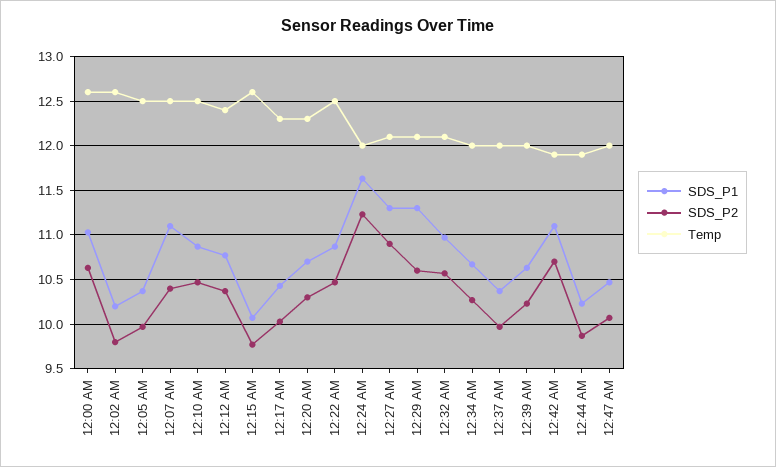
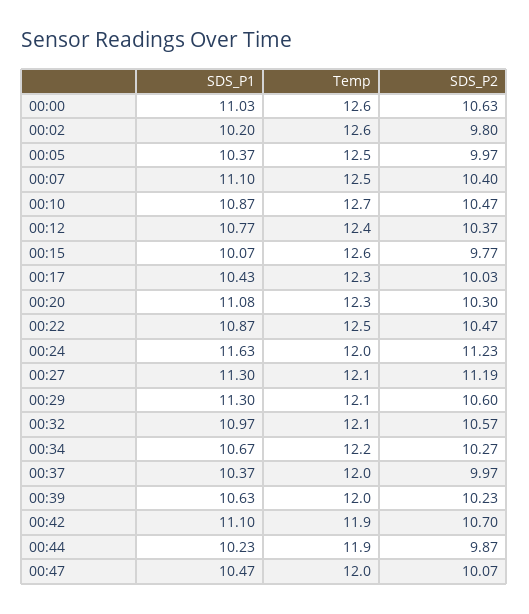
  {
    "SDS_P1": {
      "12:00 AM": 11.03,
      "12:02 AM": 10.2,
      "12:05 AM": 10.37,
      "12:07 AM": 11.1,
      "12:10 AM": 10.87,
      "12:12 AM": 10.77,
      "12:15 AM": 10.07,
      "12:17 AM": 10.43,
-     "12:20 AM": 10.7,
+     "12:20 AM": 11.08,
      "12:22 AM": 10.87,
      "12:24 AM": 11.63,
      "12:27 AM": 11.3,
      "12:29 AM": 11.3,
      "12:32 AM": 10.97,
      "12:34 AM": 10.67,
      "12:37 AM": 10.37,
      "12:39 AM": 10.63,
      "12:42 AM": 11.1,
      "12:44 AM": 10.23,
      "12:47 AM": 10.47
    },
    "SDS_P2": {
      "12:00 AM": 10.63,
      "12:02 AM": 9.8,
      "12:05 AM": 9.97,
      "12:07 AM": 10.4,
      "12:10 AM": 10.47,
      "12:12 AM": 10.37,
      "12:15 AM": 9.77,
      "12:17 AM": 10.03,
      "12:20 AM": 10.3,
      "12:22 AM": 10.47,
      "12:24 AM": 11.23,
-     "12:27 AM": 10.9,
+     "12:27 AM": 11.19,
      "12:29 AM": 10.6,
      "12:32 AM": 10.57,
      "12:34 AM": 10.27,
      "12:37 AM": 9.97,
      "12:39 AM": 10.23,
      "12:42 AM": 10.7,
      "12:44 AM": 9.87,
      "12:47 AM": 10.07
    },
    "Temp": {
      "12:00 AM": 12.6,
      "12:02 AM": 12.6,
      "12:05 AM": 12.5,
      "12:07 AM": 12.5,
-     "12:10 AM": 12.5,
+     "12:10 AM": 12.7,
      "12:12 AM": 12.4,
      "12:15 AM": 12.6,
      "12:17 AM": 12.3,
      "12:20 AM": 12.3,
      "12:22 AM": 12.5,
      "12:24 AM": 12,
      "12:27 AM": 12.1,
      "12:29 AM": 12.1,
      "12:32 AM": 12.1,
-     "12:34 AM": 12,
+     "12:34 AM": 12.2,
      "12:37 AM": 12,
      "12:39 AM": 12,
      "12:42 AM": 11.9,
      "12:44 AM": 11.9,
      "12:47 AM": 12
    }
  }

